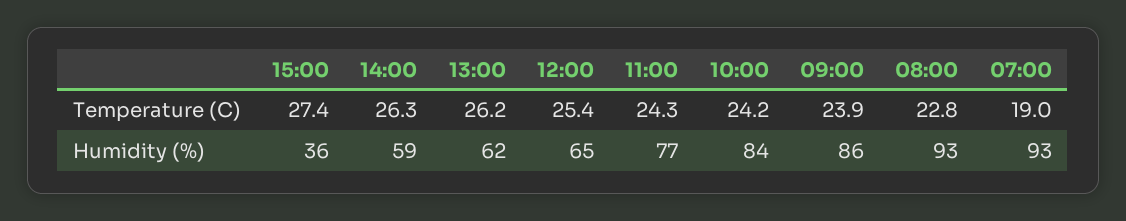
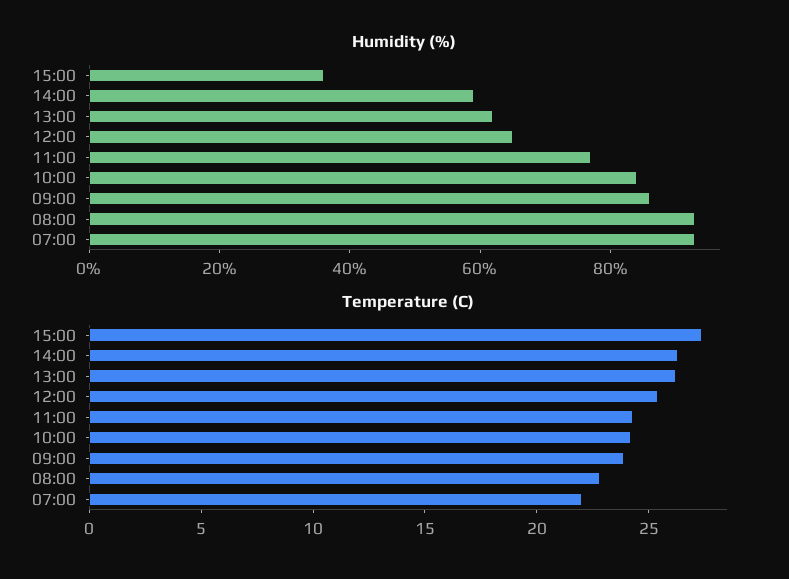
  {
    "Temperature (C)": {
      "15:00": 27.4,
      "14:00": 26.3,
      "13:00": 26.2,
      "12:00": 25.4,
      "11:00": 24.3,
      "10:00": 24.2,
      "09:00": 23.9,
      "08:00": 22.8,
-     "07:00": 19
+     "07:00": 22
    },
    "Humidity (%)": {
      "15:00": 36,
      "14:00": 59,
      "13:00": 62,
      "12:00": 65,
      "11:00": 77,
      "10:00": 84,
      "09:00": 86,
      "08:00": 93,
      "07:00": 93
    }
  }

